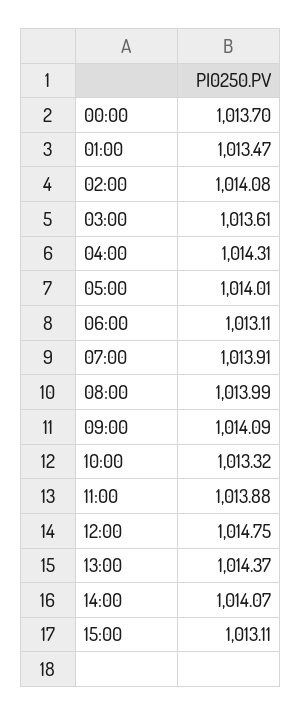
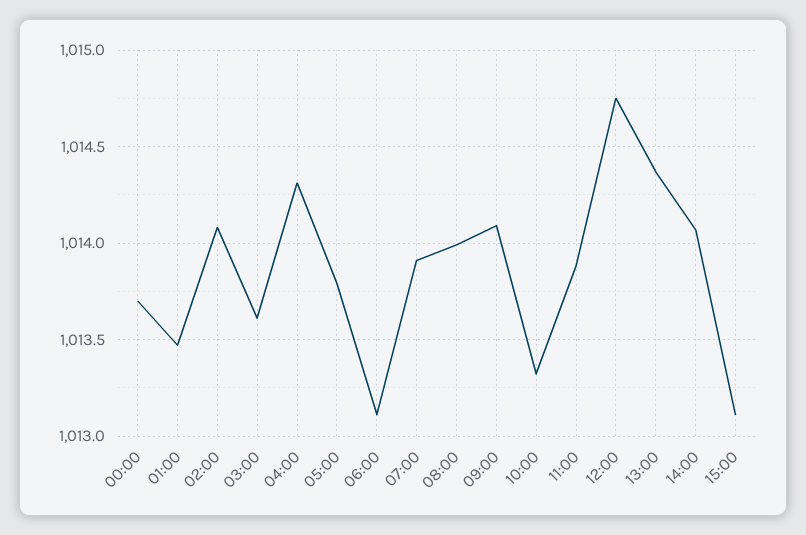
  {
    "00:00": 1013.7,
    "01:00": 1013.47,
    "02:00": 1014.08,
    "03:00": 1013.61,
    "04:00": 1014.31,
-   "05:00": 1014.01,
+   "05:00": 1013.8,
    "06:00": 1013.11,
    "07:00": 1013.91,
    "08:00": 1013.99,
    "09:00": 1014.09,
    "10:00": 1013.32,
    "11:00": 1013.88,
    "12:00": 1014.75,
    "13:00": 1014.37,
    "14:00": 1014.07,
    "15:00": 1013.11
  }

